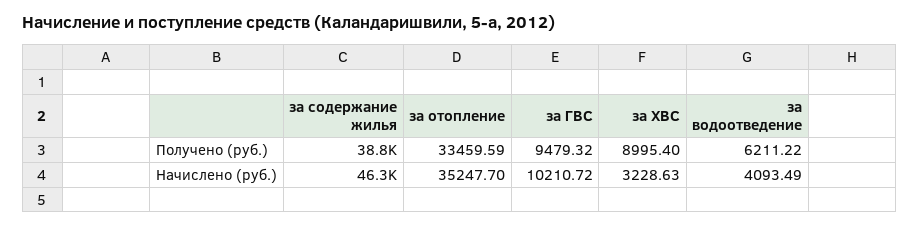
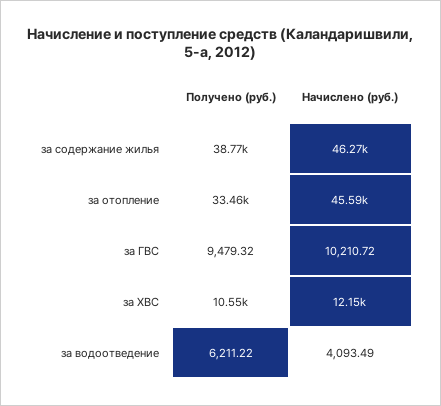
  {
    "за содержание жилья": {
      "Получено (руб.)": 38770,
      "Начислено (руб.)": 46270
    },
    "за отопление": {
      "Получено (руб.)": 33459.59,
-     "Начислено (руб.)": 35247.7
+     "Начислено (руб.)": 45590
    },
    "за ГВС": {
      "Получено (руб.)": 9479.32,
      "Начислено (руб.)": 10210.72
    },
    "за ХВС": {
-     "Получено (руб.)": 8995.4,
+     "Получено (руб.)": 10550,
-     "Начислено (руб.)": 3228.63
+     "Начислено (руб.)": 12150
    },
    "за водоотведение": {
      "Получено (руб.)": 6211.22,
      "Начислено (руб.)": 4093.49
    }
  }

